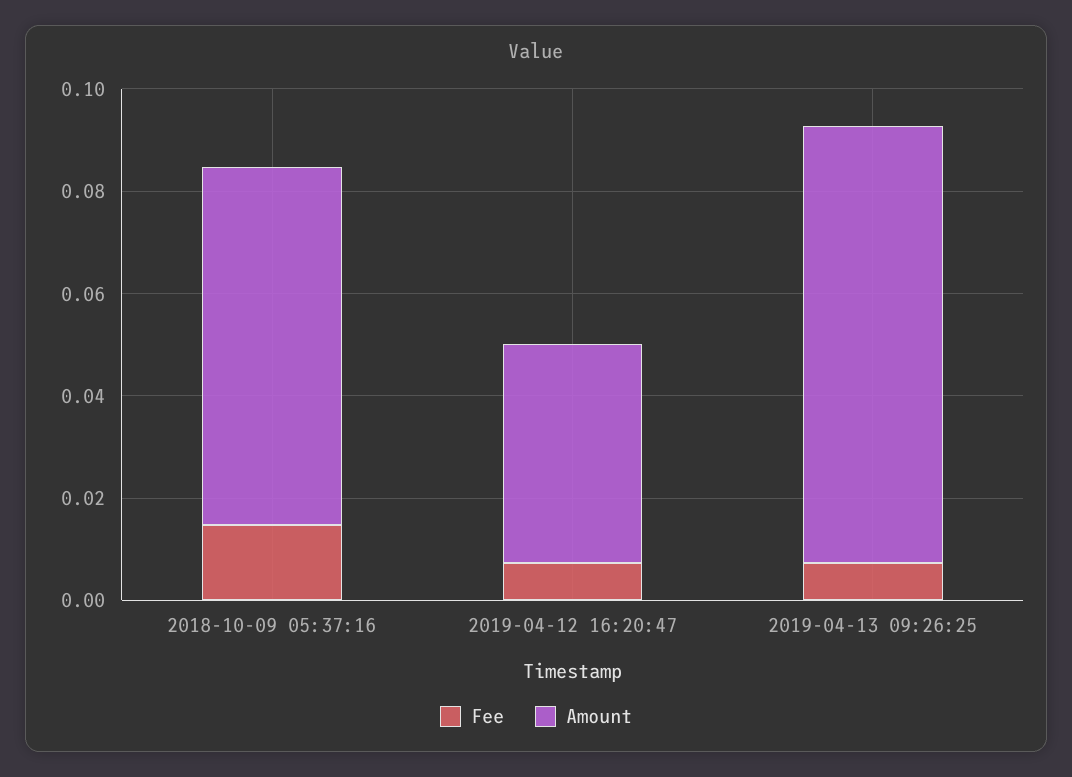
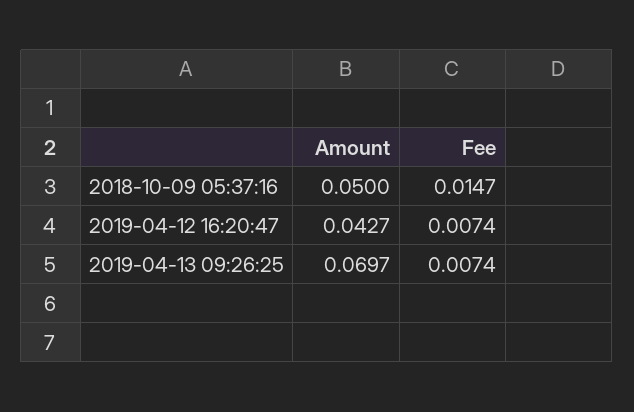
  {
    "Fee": {
      "2018-10-09 05:37:16": 0.0147,
      "2019-04-12 16:20:47": 0.0074,
      "2019-04-13 09:26:25": 0.0074
    },
    "Amount": {
-     "2018-10-09 05:37:16": 0.07,
+     "2018-10-09 05:37:16": 0.05,
      "2019-04-12 16:20:47": 0.0427,
-     "2019-04-13 09:26:25": 0.085
+     "2019-04-13 09:26:25": 0.0697
    }
  }

